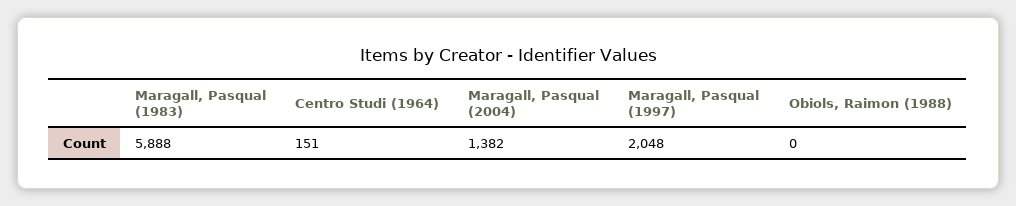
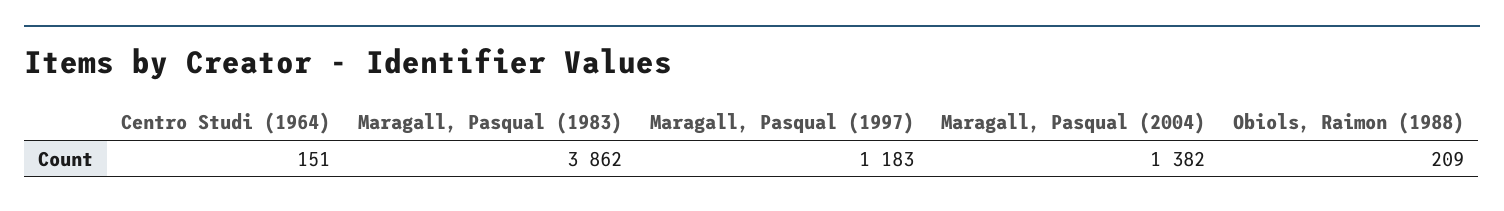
  {
-   "Maragall, Pasqual (1983)": 5888,
+   "Maragall, Pasqual (1983)": 3862,
    "Centro Studi (1964)": 151,
    "Maragall, Pasqual (2004)": 1382,
-   "Maragall, Pasqual (1997)": 2048,
+   "Maragall, Pasqual (1997)": 1183,
-   "Obiols, Raimon (1988)": 0
+   "Obiols, Raimon (1988)": 209
  }

